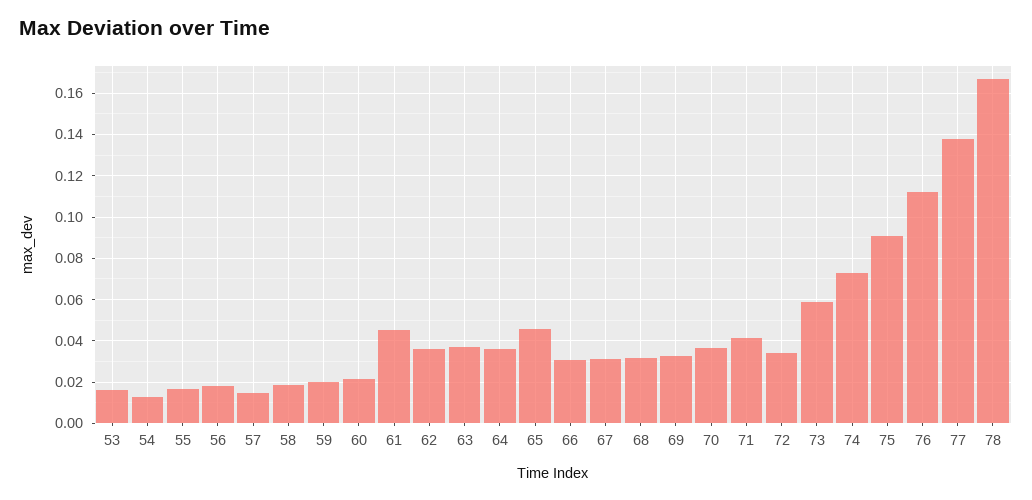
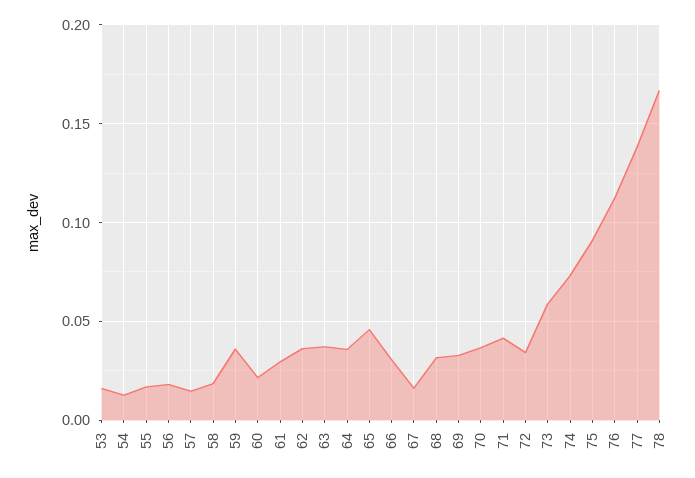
  {
    "53": 0.015,
    "54": 0.015,
    "55": 0.015,
    "56": 0.02,
    "57": 0.015,
    "58": 0.02,
-   "59": 0.02,
+   "59": 0.035,
    "60": 0.02,
-   "61": 0.045,
+   "61": 0.03,
    "62": 0.035,
    "63": 0.035,
    "64": 0.035,
    "65": 0.045,
    "66": 0.03,
-   "67": 0.03,
+   "67": 0.015,
    "68": 0.03,
    "69": 0.035,
    "70": 0.035,
    "71": 0.04,
    "72": 0.035,
    "73": 0.06,
    "74": 0.075,
    "75": 0.09,
    "76": 0.11,
    "77": 0.14,
    "78": 0.165
  }

